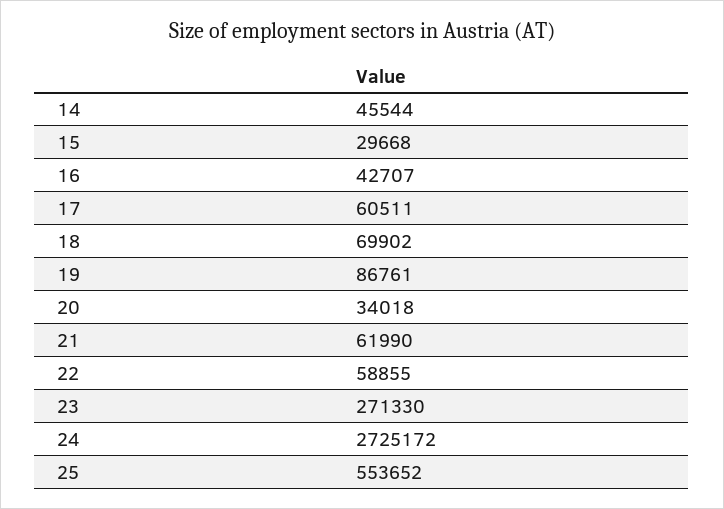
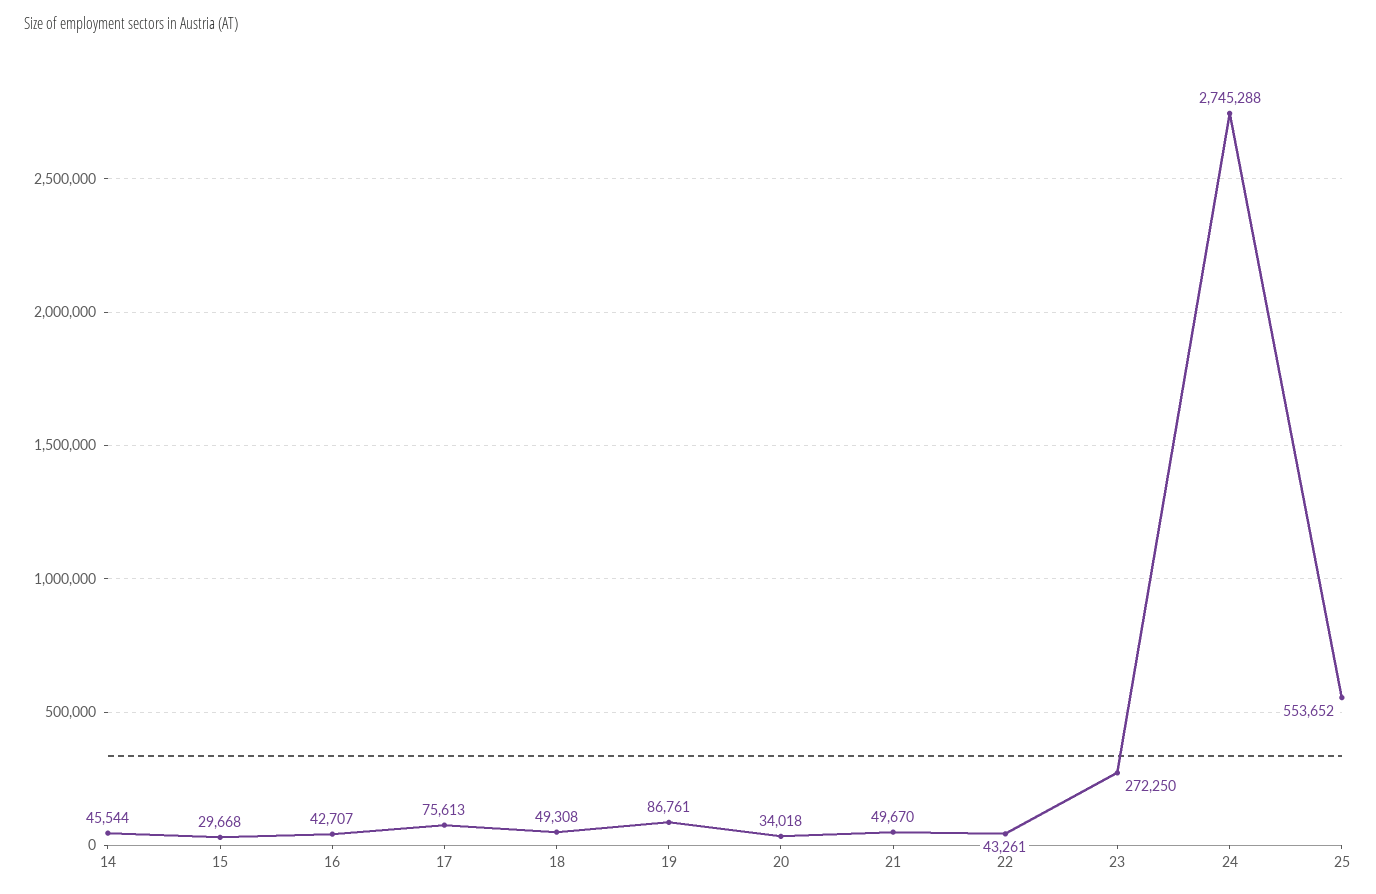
  {
    "14": 45544,
    "15": 29668,
    "16": 42707,
-   "17": 60511,
+   "17": 75613,
-   "18": 69902,
+   "18": 49308,
    "19": 86761,
    "20": 34018,
-   "21": 61990,
+   "21": 49670,
-   "22": 58855,
+   "22": 43261,
-   "23": 271330,
+   "23": 272250,
-   "24": 2725172,
+   "24": 2745288,
    "25": 553652
  }

